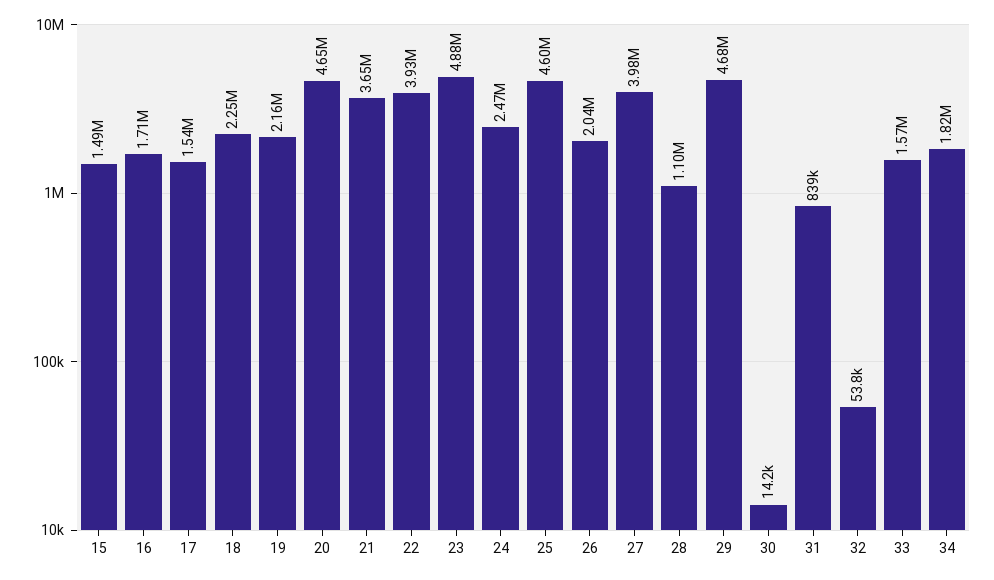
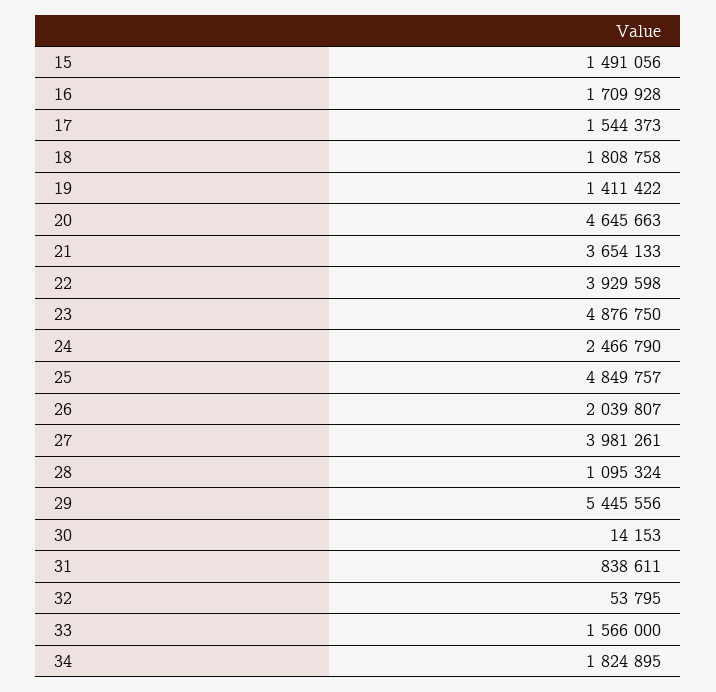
  {
    "15": 1491056,
    "16": 1709928,
    "17": 1544373,
-   "18": 2250000,
+   "18": 1808758,
-   "19": 2160000,
+   "19": 1411422,
    "20": 4645663,
    "21": 3654133,
    "22": 3929598,
    "23": 4876750,
    "24": 2466790,
-   "25": 4600000,
+   "25": 4849757,
    "26": 2039807,
    "27": 3981261,
    "28": 1095324,
-   "29": 4680000,
+   "29": 5445556,
    "30": 14153,
    "31": 838611,
    "32": 53795,
    "33": 1566000,
    "34": 1824895
  }

